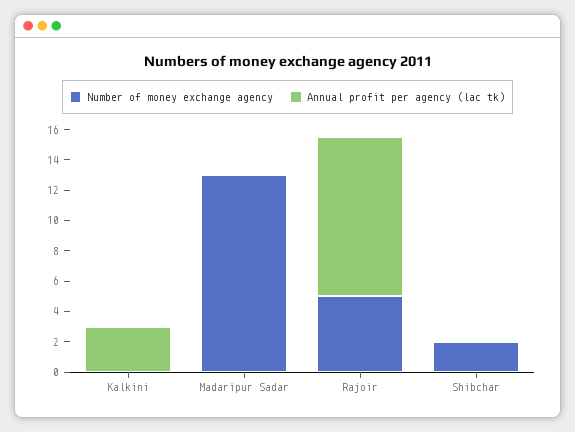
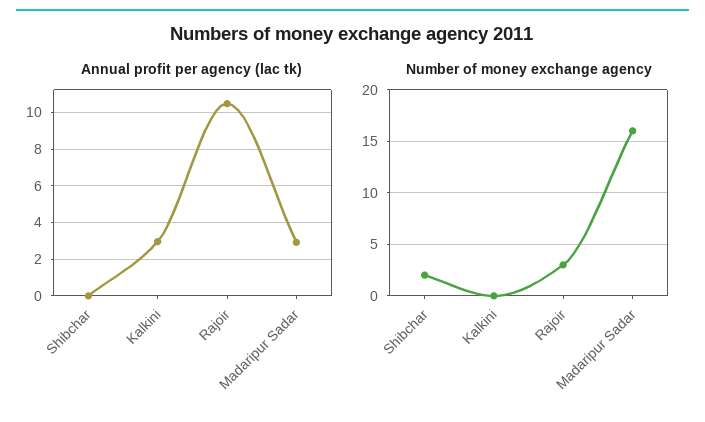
  {
    "Number of money exchange agency": {
      "Kalkini": 0,
-     "Madaripur Sadar": 13,
+     "Madaripur Sadar": 16,
-     "Rajoir": 5,
+     "Rajoir": 3,
      "Shibchar": 2
    },
    "Annual profit per agency (lac tk)": {
      "Kalkini": 3,
-     "Madaripur Sadar": 0,
+     "Madaripur Sadar": 3,
      "Rajoir": 10.5,
      "Shibchar": 0
    }
  }

